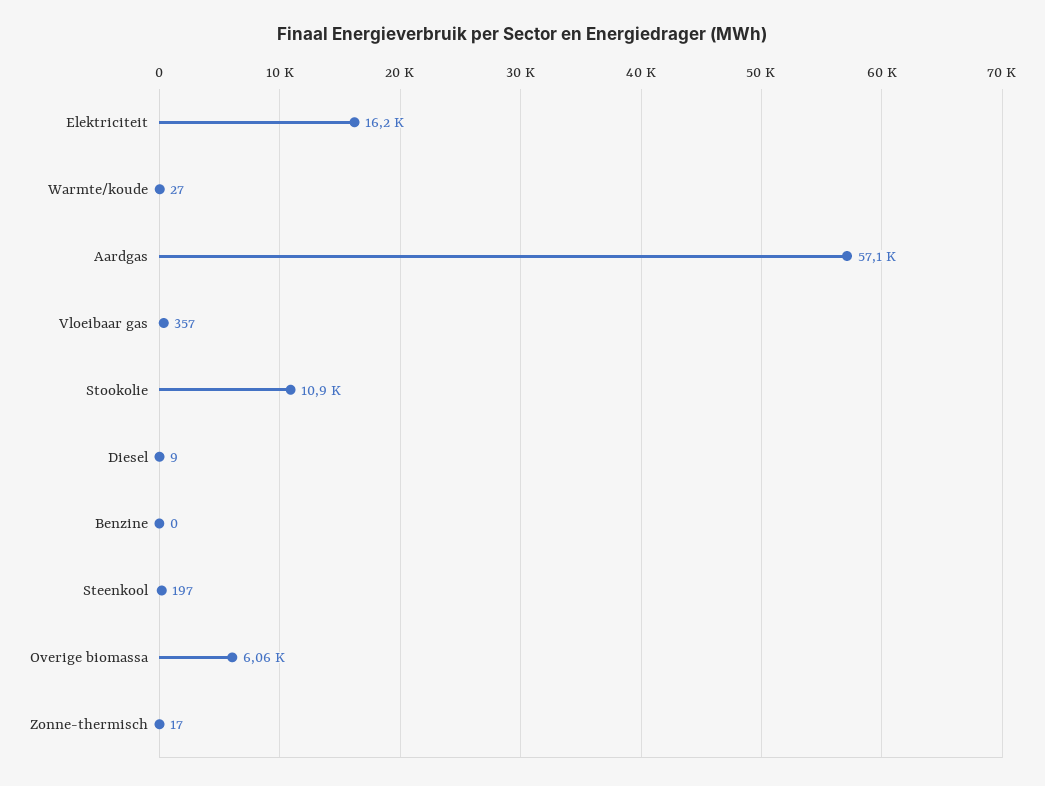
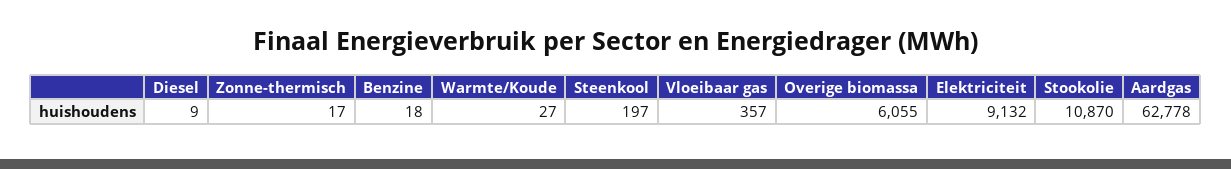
  {
-   "Elektriciteit": 16200,
+   "Elektriciteit": 9132,
    "Warmte/koude": 27,
-   "Aardgas": 57100,
+   "Aardgas": 62778,
    "Vloeibaar gas": 357,
    "Stookolie": 10870,
    "Diesel": 9,
-   "Benzine": 0,
+   "Benzine": 18,
    "Steenkool": 197,
    "Overige biomassa": 6055,
    "Zonne-thermisch": 17
  }

